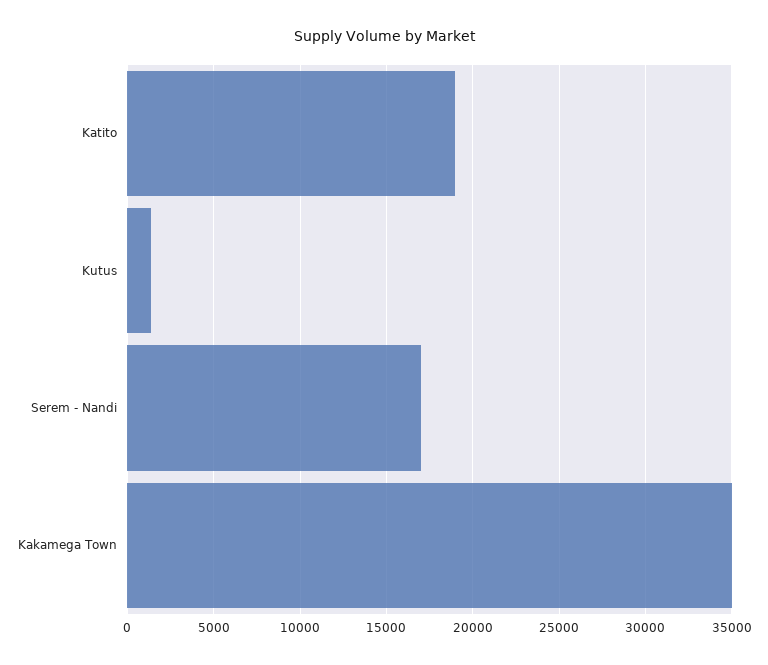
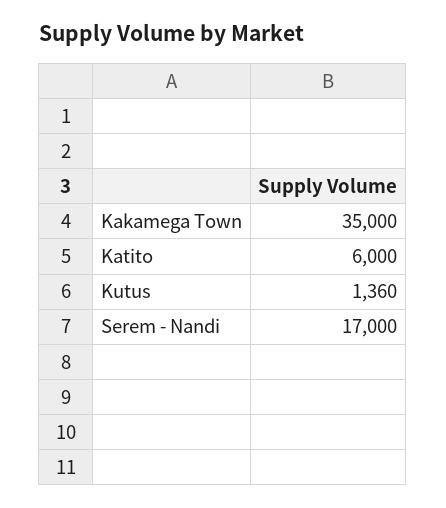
  {
-   "Katito": 19000,
+   "Katito": 6000,
    "Kutus": 1360,
    "Serem - Nandi": 17000,
    "Kakamega Town": 35000
  }

